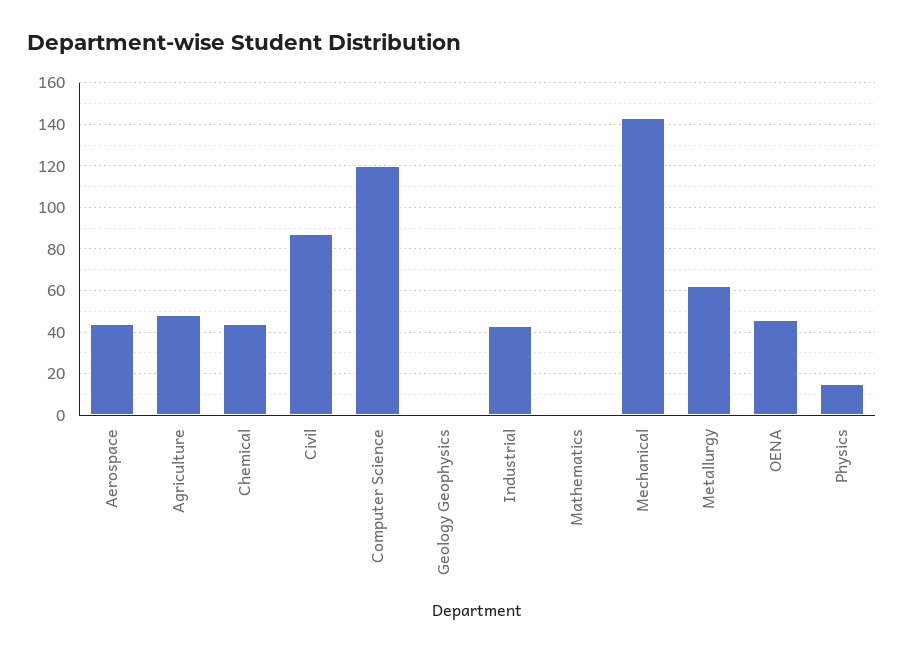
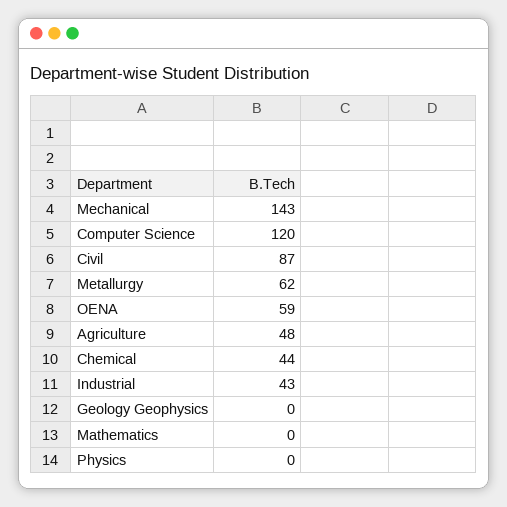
  {
-   "Aerospace": 45,
    "Agriculture": 48,
    "Chemical": 44,
    "Civil": 87,
    "Computer Science": 120,
    "Geology Geophysics": 0,
    "Industrial": 43,
    "Mathematics": 0,
    "Mechanical": 143,
    "Metallurgy": 62,
-   "OENA": 45,
+   "OENA": 59,
-   "Physics": 15
+   "Physics": 0
  }

